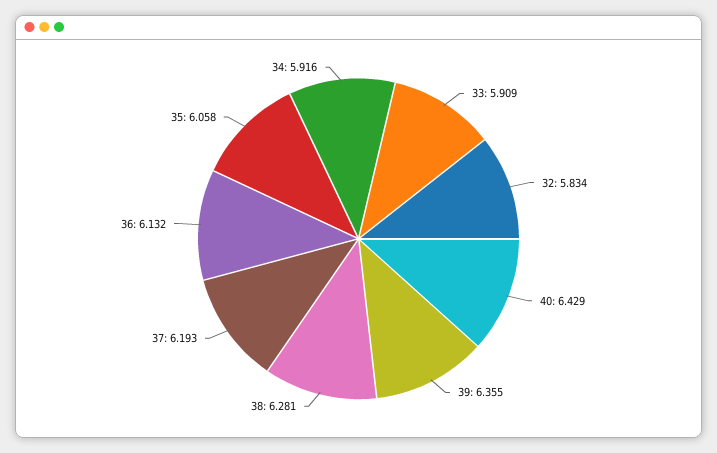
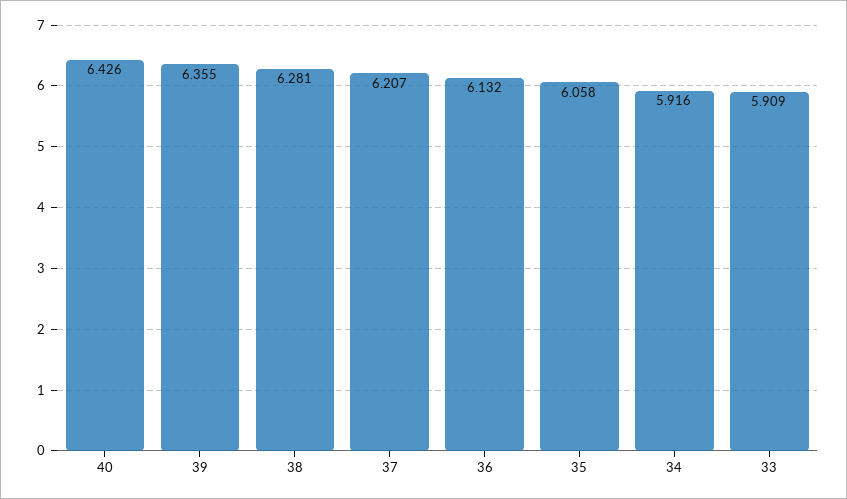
  {
    "33": 5.909,
-   "32": 5.834,
-   "40": 6.429,
+   "40": 6.426,
    "39": 6.355,
    "38": 6.281,
-   "37": 6.193,
+   "37": 6.207,
    "36": 6.132,
    "35": 6.058,
    "34": 5.916
  }

